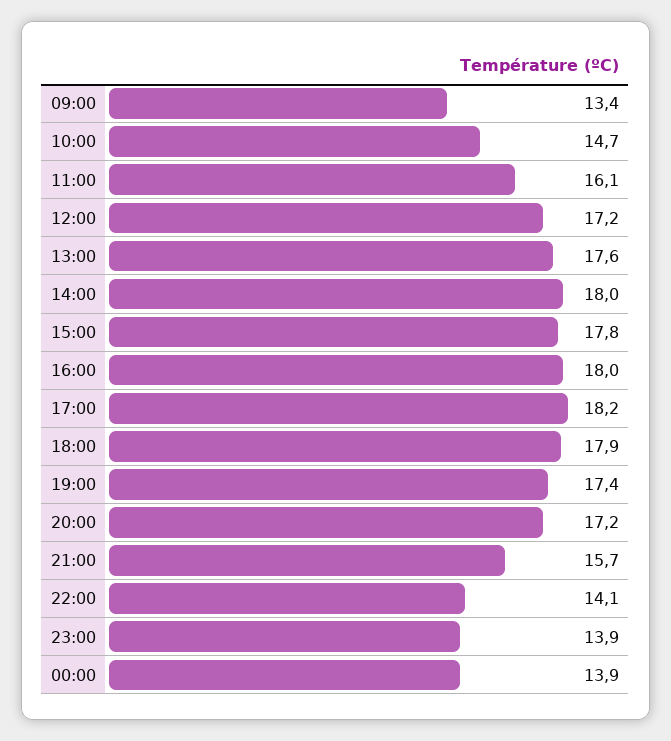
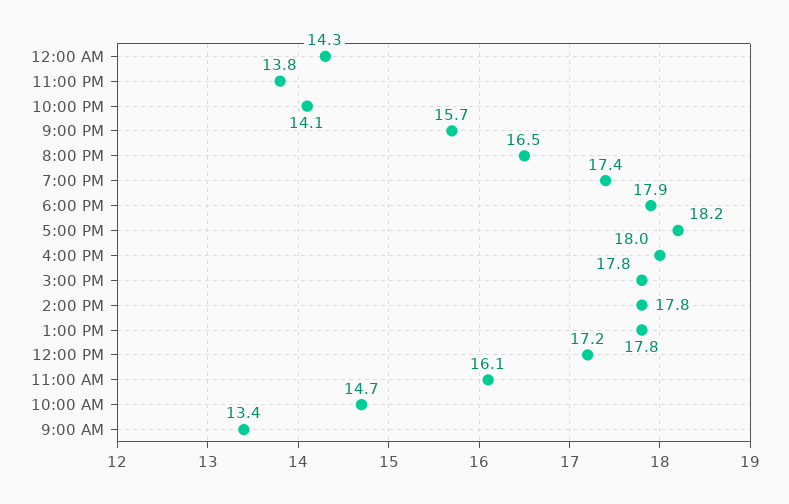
  {
    "09:00": 13.4,
    "10:00": 14.7,
    "11:00": 16.1,
    "12:00": 17.2,
-   "13:00": 17.6,
+   "13:00": 17.8,
-   "14:00": 18,
+   "14:00": 17.8,
    "15:00": 17.8,
    "16:00": 18,
    "17:00": 18.2,
    "18:00": 17.9,
    "19:00": 17.4,
-   "20:00": 17.2,
+   "20:00": 16.5,
    "21:00": 15.7,
    "22:00": 14.1,
-   "23:00": 13.9,
+   "23:00": 13.8,
-   "00:00": 13.9
+   "00:00": 14.3
  }

